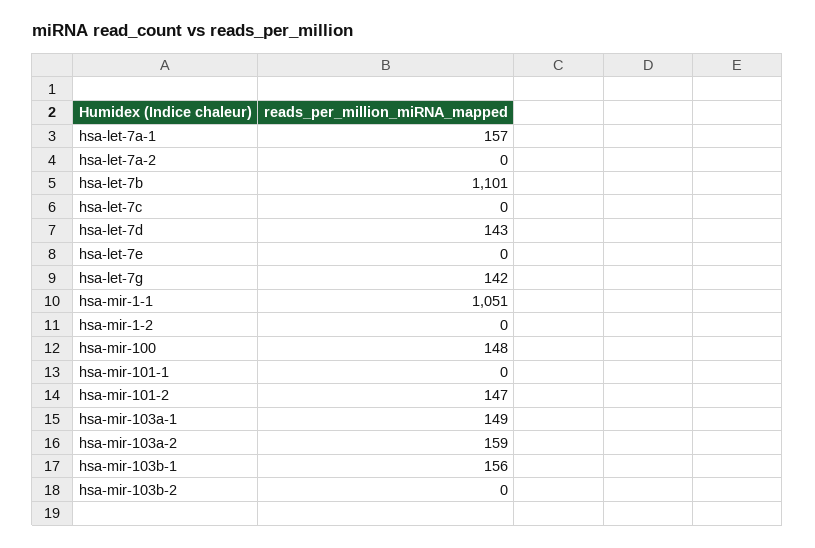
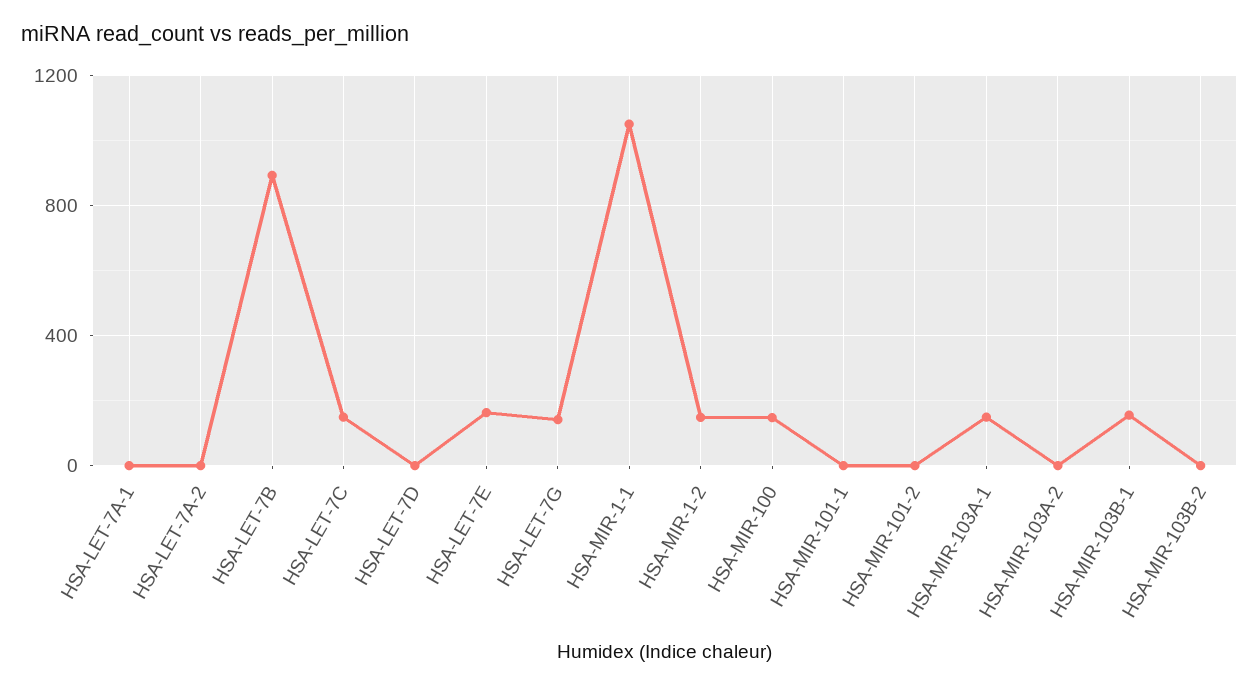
  {
-   "hsa-let-7a-1": 157,
+   "hsa-let-7a-1": 0,
    "hsa-let-7a-2": 0,
-   "hsa-let-7b": 1101,
+   "hsa-let-7b": 900,
-   "hsa-let-7c": 0,
+   "hsa-let-7c": 150,
-   "hsa-let-7d": 143,
+   "hsa-let-7d": 0,
-   "hsa-let-7e": 0,
+   "hsa-let-7e": 150,
    "hsa-let-7g": 142,
    "hsa-mir-1-1": 1051,
-   "hsa-mir-1-2": 0,
+   "hsa-mir-1-2": 150,
    "hsa-mir-100": 148,
    "hsa-mir-101-1": 0,
-   "hsa-mir-101-2": 147,
+   "hsa-mir-101-2": 0,
    "hsa-mir-103a-1": 149,
-   "hsa-mir-103a-2": 159,
+   "hsa-mir-103a-2": 0,
    "hsa-mir-103b-1": 156,
    "hsa-mir-103b-2": 0
  }

